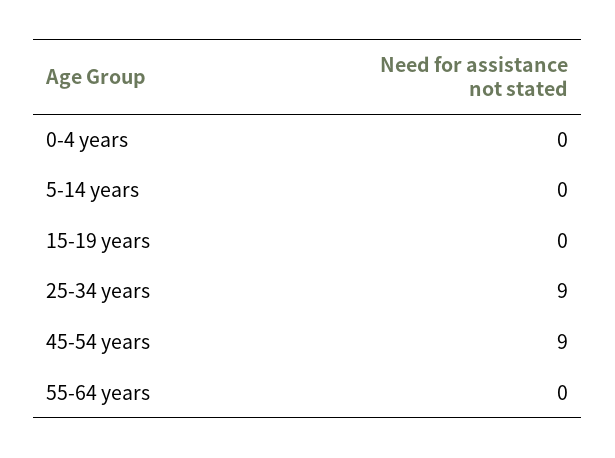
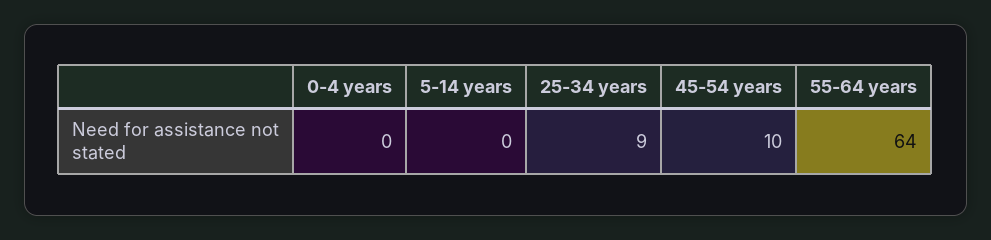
  {
    "0-4 years": 0,
    "5-14 years": 0,
-   "15-19 years": 0,
    "25-34 years": 9,
-   "45-54 years": 9,
+   "45-54 years": 10,
-   "55-64 years": 0
+   "55-64 years": 64
  }

